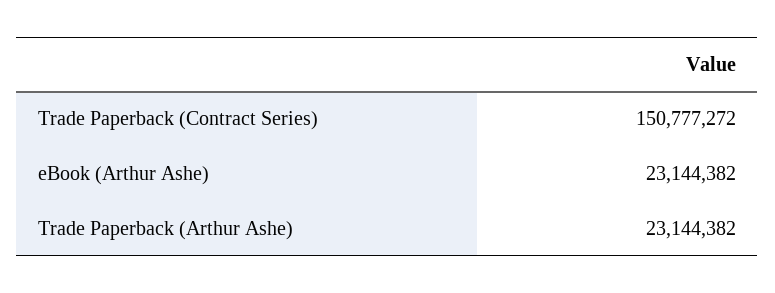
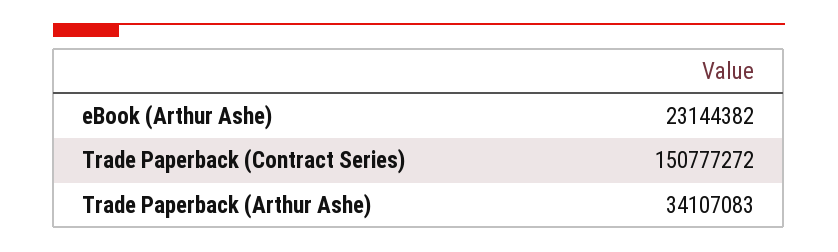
  {
    "Trade Paperback (Contract Series)": 150777272,
    "eBook (Arthur Ashe)": 23144382,
-   "Trade Paperback (Arthur Ashe)": 23144382
+   "Trade Paperback (Arthur Ashe)": 34107083
  }

